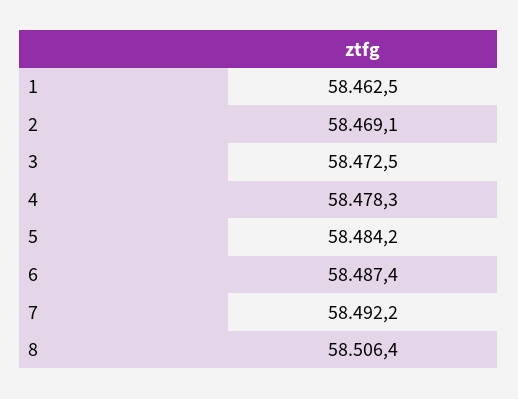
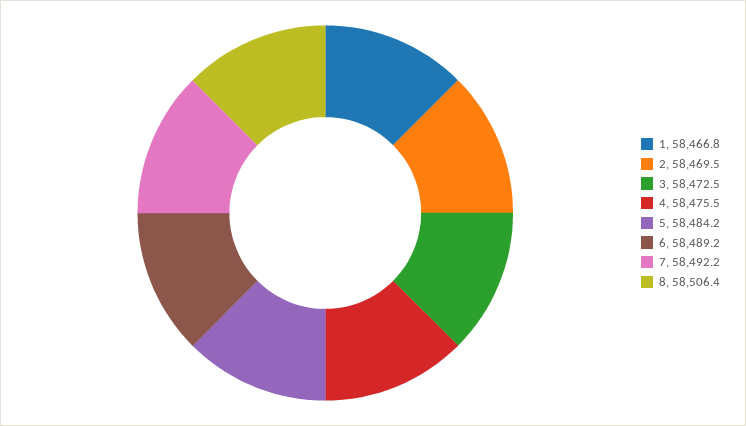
  {
-   "1": 58462.5,
+   "1": 58466.8,
-   "2": 58469.1,
+   "2": 58469.5,
    "3": 58472.5,
-   "4": 58478.3,
+   "4": 58475.5,
    "5": 58484.2,
-   "6": 58487.4,
+   "6": 58489.2,
    "7": 58492.2,
    "8": 58506.4
  }

